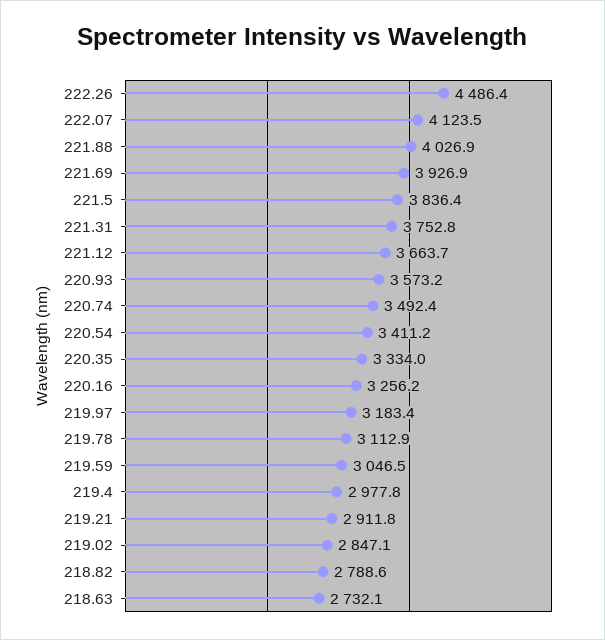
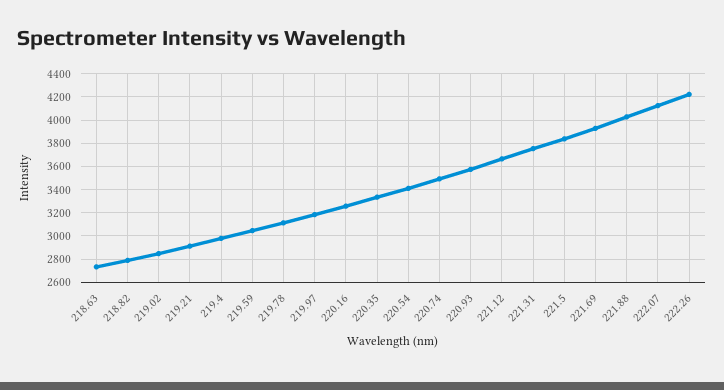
  {
-   "222.26": 4486.4,
+   "222.26": 4200,
    "222.07": 4123.5,
    "221.88": 4026.9,
    "221.69": 3926.9,
    "221.5": 3836.4,
    "221.31": 3752.8,
    "221.12": 3663.7,
    "220.93": 3573.2,
    "220.74": 3492.4,
    "220.54": 3411.2,
    "220.35": 3334,
    "220.16": 3256.2,
    "219.97": 3183.4,
    "219.78": 3112.9,
    "219.59": 3046.5,
    "219.4": 2977.8,
    "219.21": 2911.8,
    "219.02": 2847.1,
    "218.82": 2788.6,
    "218.63": 2732.1
  }

